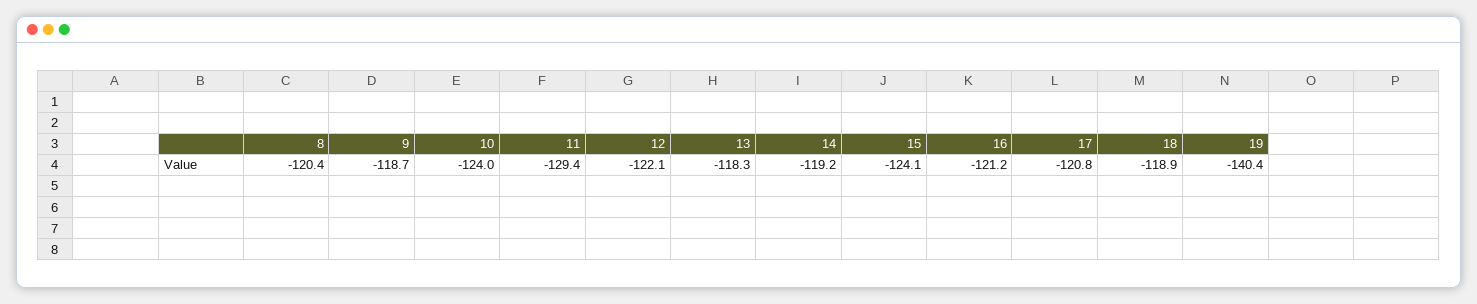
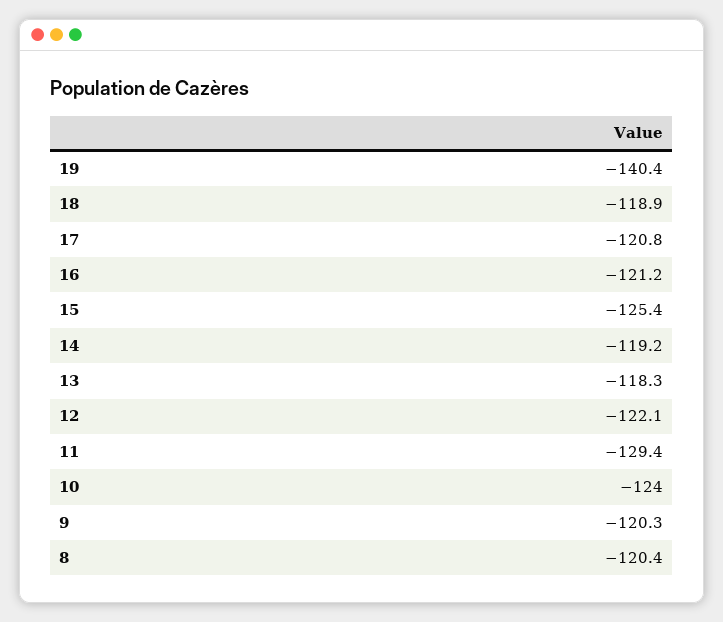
  {
    "8": -120.4,
-   "9": -118.7,
+   "9": -120.3,
    "10": -124,
    "11": -129.4,
    "12": -122.1,
    "13": -118.3,
    "14": -119.2,
-   "15": -124.1,
+   "15": -125.4,
    "16": -121.2,
    "17": -120.8,
    "18": -118.9,
    "19": -140.4
  }

